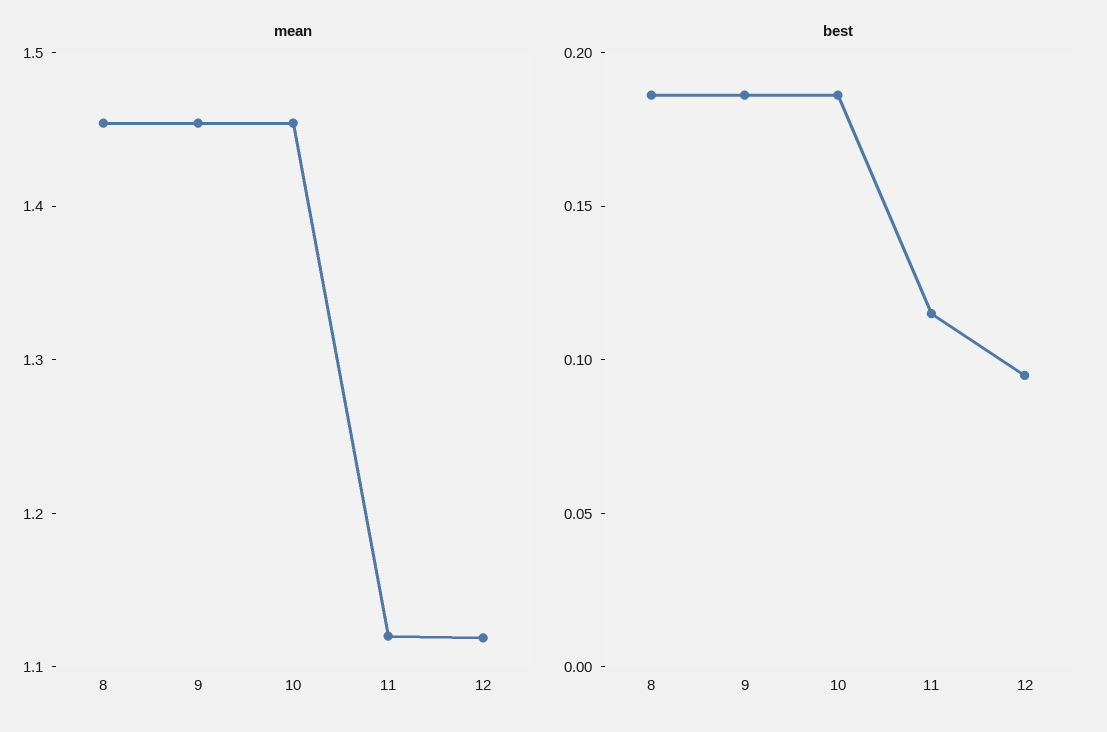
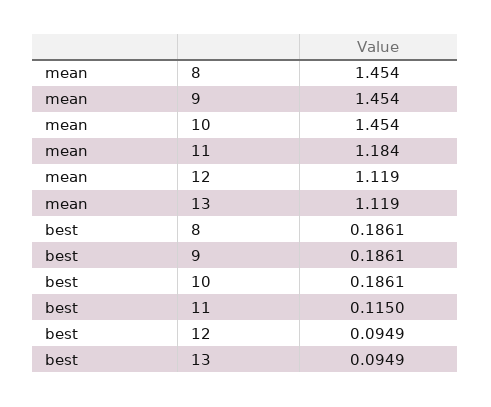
  {
    "mean": {
      "8": 1.454,
      "9": 1.454,
      "10": 1.454,
-     "11": 1.12,
+     "11": 1.184,
-     "12": 1.119
+     "12": 1.119,
+     "13": 1.119
    },
    "best": {
      "8": 0.1861,
      "9": 0.1861,
      "10": 0.1861,
      "11": 0.115,
-     "12": 0.0949
+     "12": 0.0949,
+     "13": 0.0949
    }
  }

